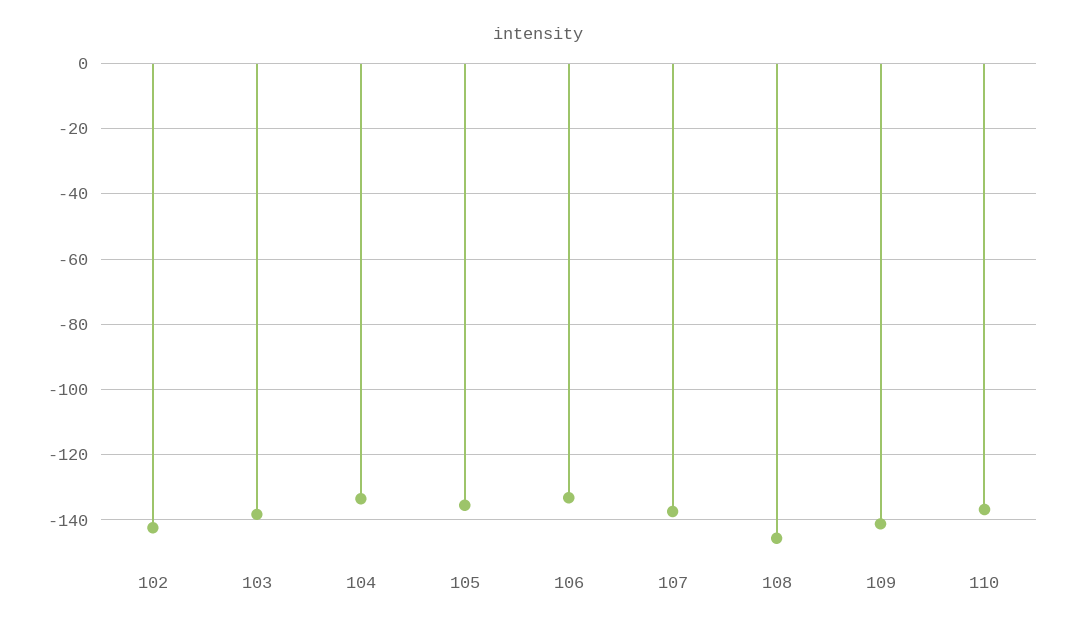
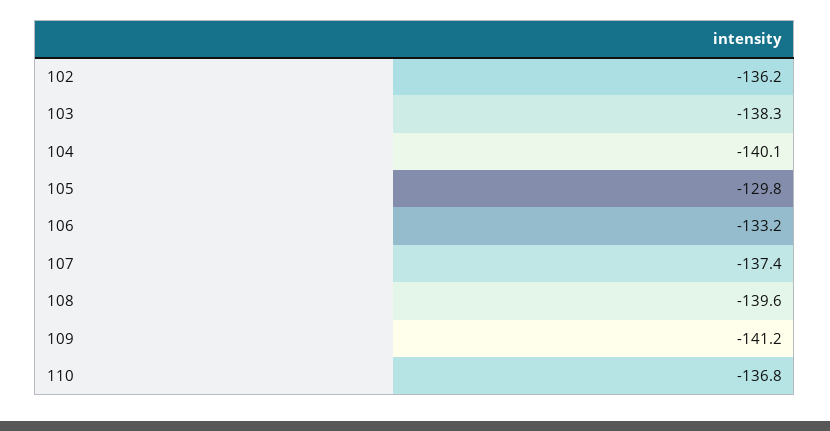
  {
-   "102": -142,
+   "102": -136.2,
    "103": -138.3,
-   "104": -134,
+   "104": -140.1,
-   "105": -136,
+   "105": -129.8,
    "106": -133.2,
    "107": -137.4,
-   "108": -146,
+   "108": -139.6,
    "109": -141.2,
    "110": -136.8
  }

